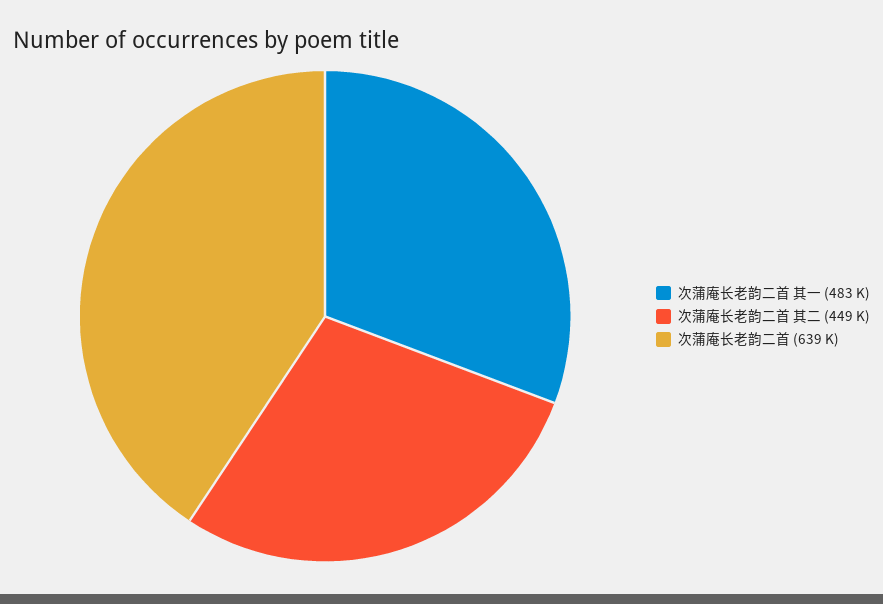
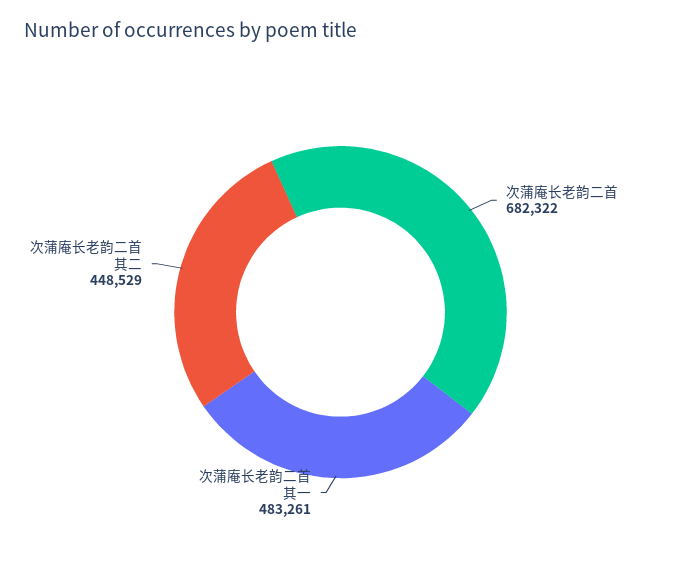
  {
    "次蒲庵长老韵二首 其一": 483261,
    "次蒲庵长老韵二首 其二": 448529,
-   "次蒲庵长老韵二首": 639000
+   "次蒲庵长老韵二首": 682322
  }

